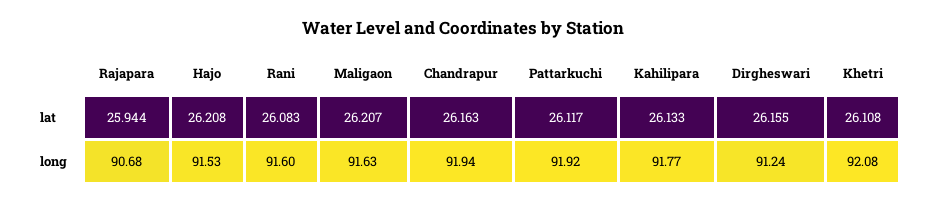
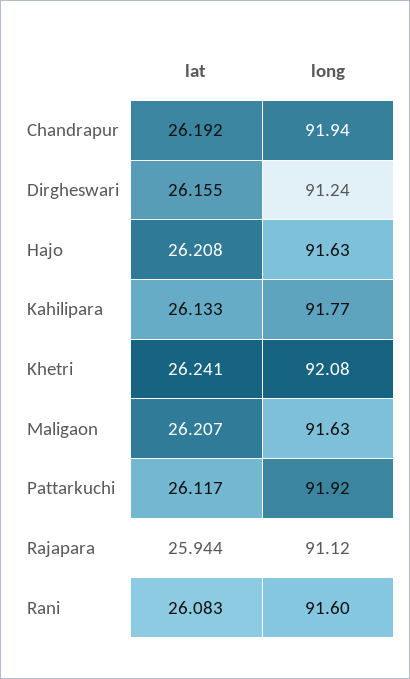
  {
    "Rajapara": {
      "lat": 25.944,
-     "long": 90.68
+     "long": 91.12
    },
    "Hajo": {
      "lat": 26.208,
-     "long": 91.53
+     "long": 91.63
    },
    "Rani": {
      "lat": 26.083,
      "long": 91.6
    },
    "Maligaon": {
      "lat": 26.207,
      "long": 91.63
    },
    "Chandrapur": {
-     "lat": 26.163,
+     "lat": 26.192,
      "long": 91.94
    },
    "Pattarkuchi": {
      "lat": 26.117,
      "long": 91.92
    },
    "Kahilipara": {
      "lat": 26.133,
      "long": 91.77
    },
    "Dirgheswari": {
      "lat": 26.155,
      "long": 91.24
    },
    "Khetri": {
-     "lat": 26.108,
+     "lat": 26.241,
      "long": 92.08
    }
  }

